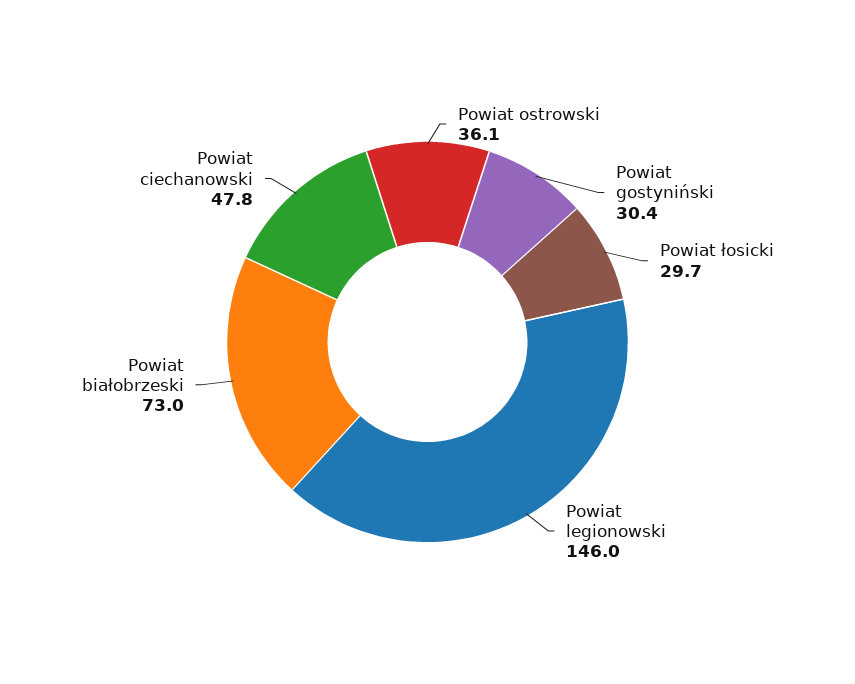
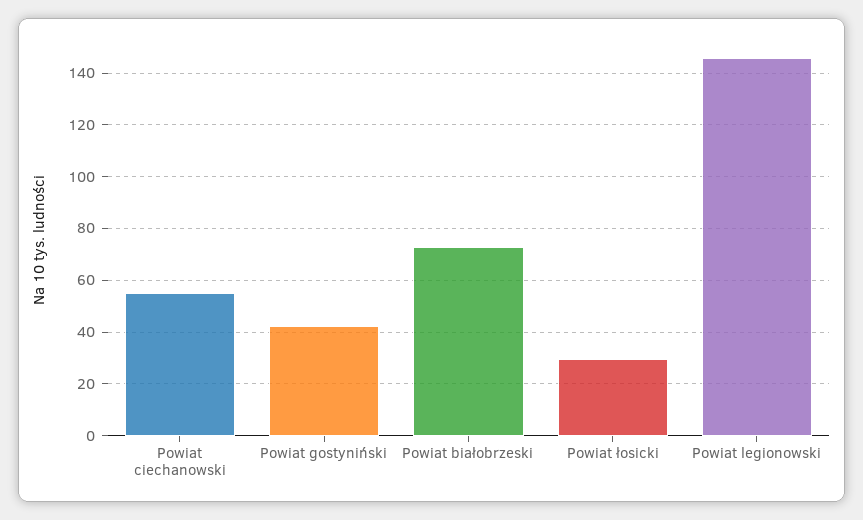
  {
-   "Powiat ostrowski": 36.1,
-   "Powiat gostyniński": 30.4,
+   "Powiat gostyniński": 42.5,
    "Powiat łosicki": 29.7,
    "Powiat legionowski": 146,
    "Powiat białobrzeski": 73,
-   "Powiat ciechanowski": 47.8
+   "Powiat ciechanowski": 55
  }

